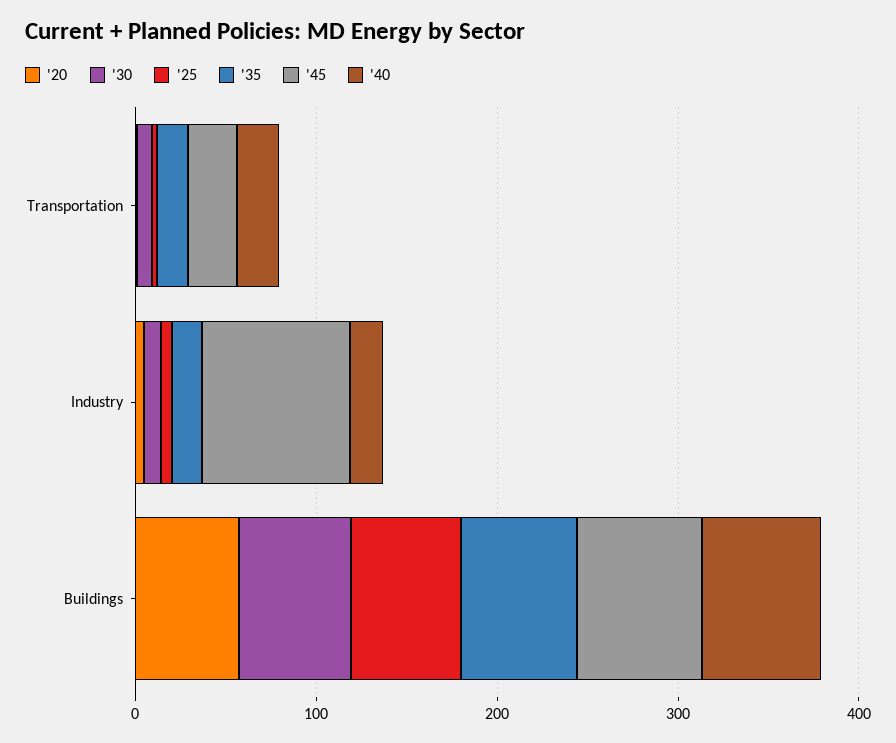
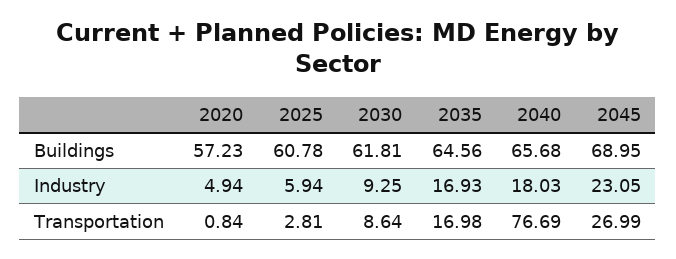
  {
    "'20": {
      "Transportation": 0.84,
      "Industry": 4.94,
      "Buildings": 57.23
    },
    "'30": {
      "Transportation": 8.64,
      "Industry": 9.25,
      "Buildings": 61.81
    },
    "'25": {
      "Transportation": 2.81,
      "Industry": 5.94,
      "Buildings": 60.78
    },
    "'35": {
      "Transportation": 16.98,
      "Industry": 16.93,
      "Buildings": 64.56
    },
    "'45": {
      "Transportation": 26.99,
-     "Industry": 80,
+     "Industry": 23.05,
      "Buildings": 68.95
    },
    "'40": {
-     "Transportation": 20,
+     "Transportation": 76.69,
      "Industry": 18.03,
      "Buildings": 65.68
    }
  }

